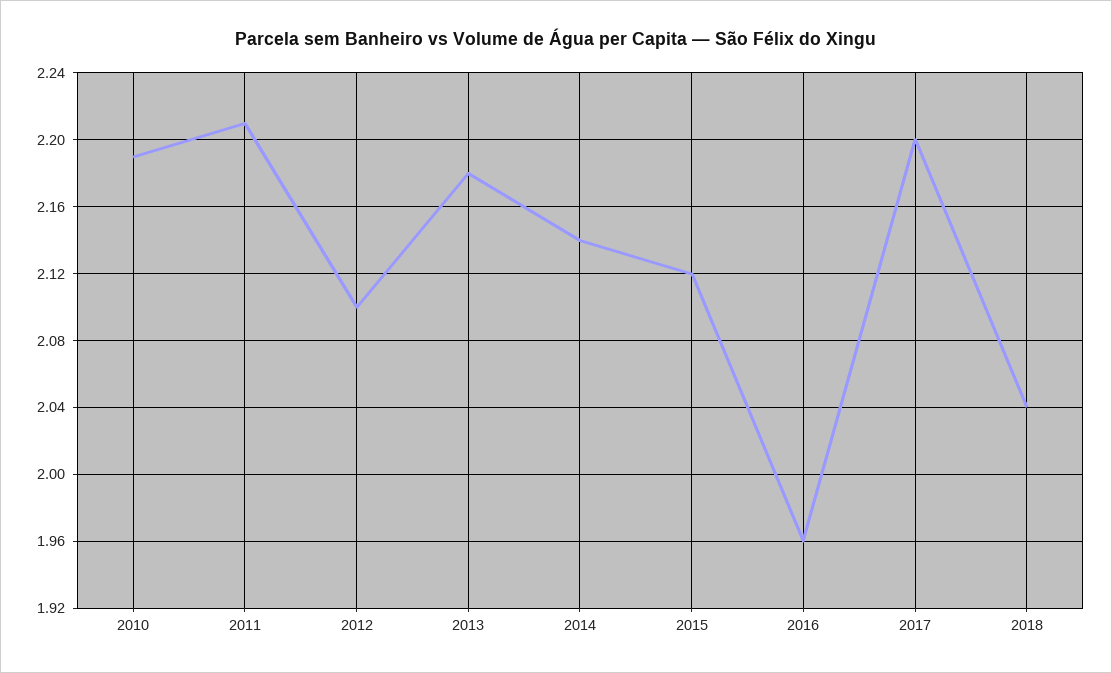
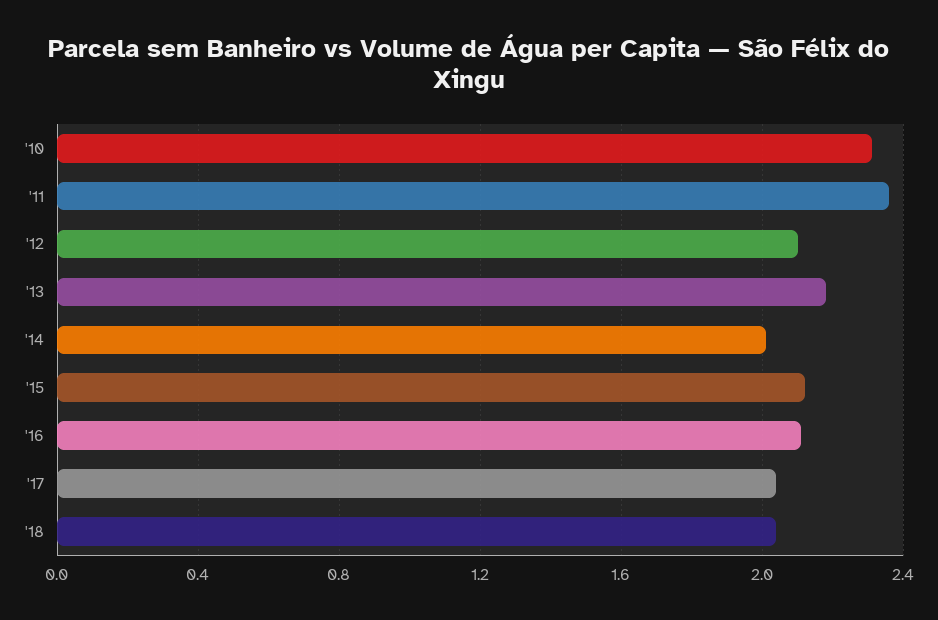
  {
-   "2010": 2.19,
+   "2010": 2.3,
-   "2011": 2.21,
+   "2011": 2.35,
    "2012": 2.1,
    "2013": 2.18,
-   "2014": 2.14,
+   "2014": 2,
    "2015": 2.12,
-   "2016": 1.96,
+   "2016": 2.1,
-   "2017": 2.2,
+   "2017": 2.05,
    "2018": 2.04
  }

